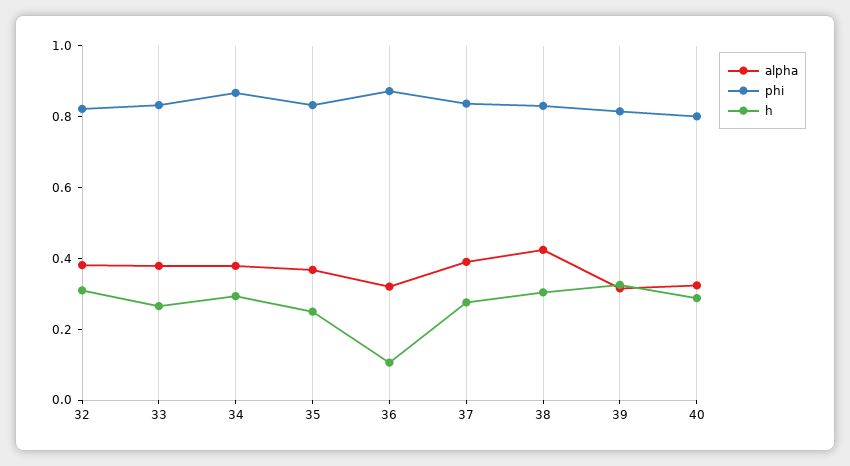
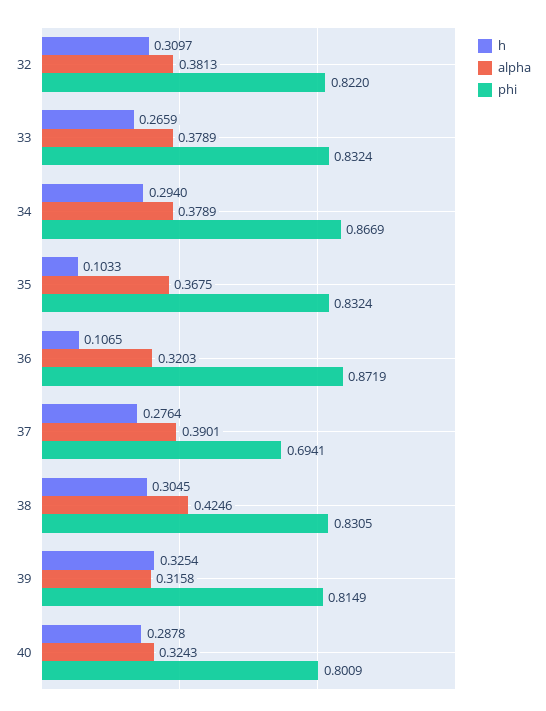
  {
    "alpha": {
      "32": 0.3813,
      "33": 0.3789,
      "34": 0.3789,
      "35": 0.3675,
      "36": 0.3203,
      "37": 0.3901,
      "38": 0.4246,
      "39": 0.3158,
      "40": 0.3243
    },
    "phi": {
      "32": 0.822,
      "33": 0.8324,
      "34": 0.8669,
      "35": 0.8324,
      "36": 0.8719,
-     "37": 0.85,
+     "37": 0.6941,
      "38": 0.8305,
      "39": 0.8149,
      "40": 0.8009
    },
    "h": {
      "32": 0.3097,
      "33": 0.2659,
      "34": 0.294,
-     "35": 0.25,
+     "35": 0.1033,
      "36": 0.1065,
      "37": 0.2764,
      "38": 0.3045,
      "39": 0.3254,
      "40": 0.2878
    }
  }

